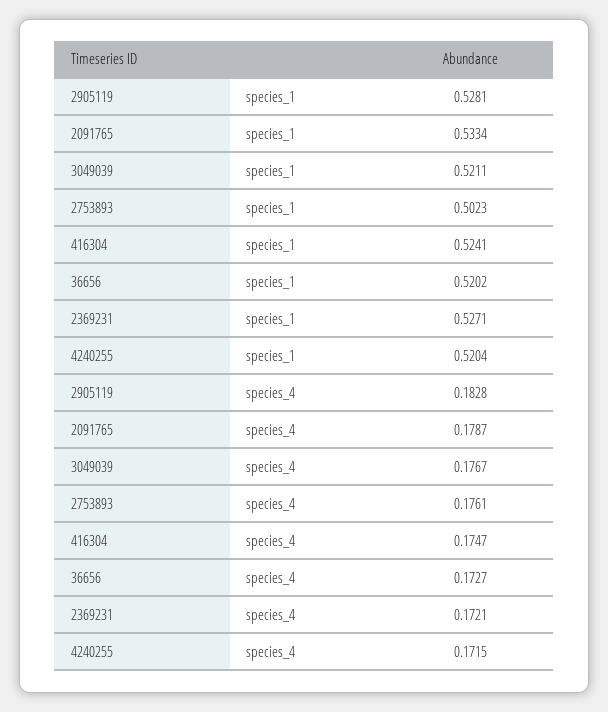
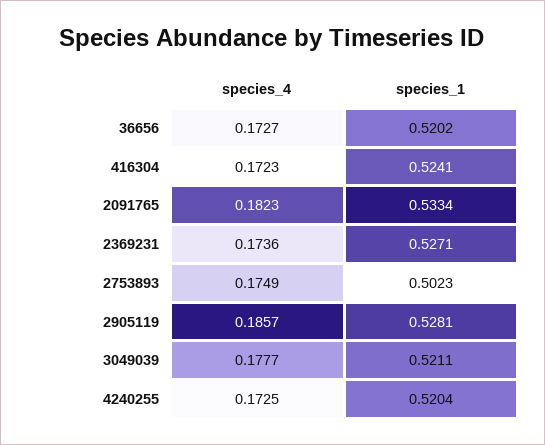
  {
    "2905119": {
      "species_1": 0.5281,
-     "species_4": 0.1828
+     "species_4": 0.1857
    },
    "2091765": {
      "species_1": 0.5334,
-     "species_4": 0.1787
+     "species_4": 0.1823
    },
    "3049039": {
      "species_1": 0.5211,
-     "species_4": 0.1767
+     "species_4": 0.1777
    },
    "2753893": {
      "species_1": 0.5023,
-     "species_4": 0.1761
+     "species_4": 0.1749
    },
    "416304": {
      "species_1": 0.5241,
-     "species_4": 0.1747
+     "species_4": 0.1723
    },
    "36656": {
      "species_1": 0.5202,
      "species_4": 0.1727
    },
    "2369231": {
      "species_1": 0.5271,
-     "species_4": 0.1721
+     "species_4": 0.1736
    },
    "4240255": {
      "species_1": 0.5204,
-     "species_4": 0.1715
+     "species_4": 0.1725
    }
  }

